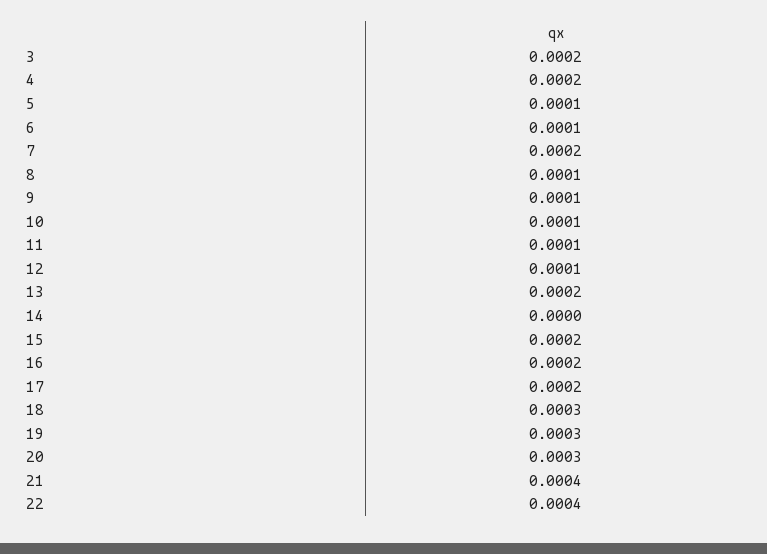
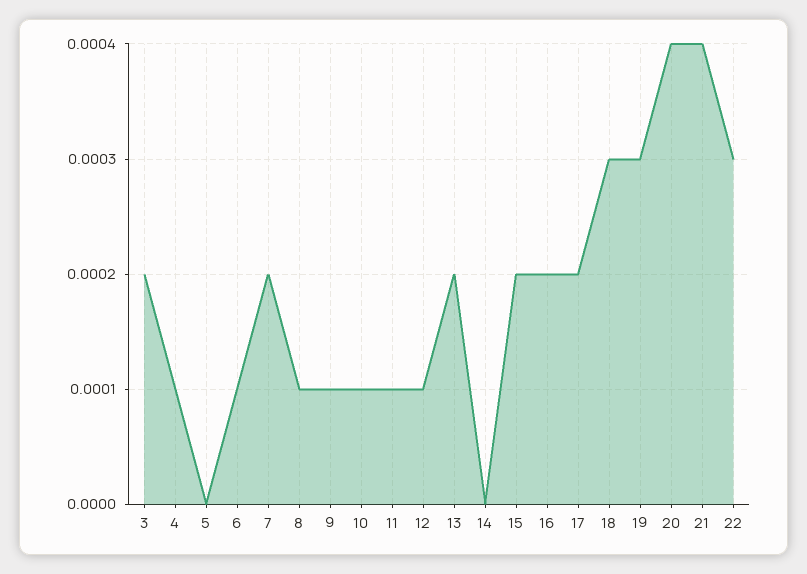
  {
    "3": 0.0002,
-   "4": 0.0002,
+   "4": 0.0001,
-   "5": 0.0001,
+   "5": 0,
    "6": 0.0001,
    "7": 0.0002,
    "8": 0.0001,
    "9": 0.0001,
    "10": 0.0001,
    "11": 0.0001,
    "12": 0.0001,
    "13": 0.0002,
    "14": 0,
    "15": 0.0002,
    "16": 0.0002,
    "17": 0.0002,
    "18": 0.0003,
    "19": 0.0003,
-   "20": 0.0003,
+   "20": 0.0004,
    "21": 0.0004,
-   "22": 0.0004
+   "22": 0.0003
  }

